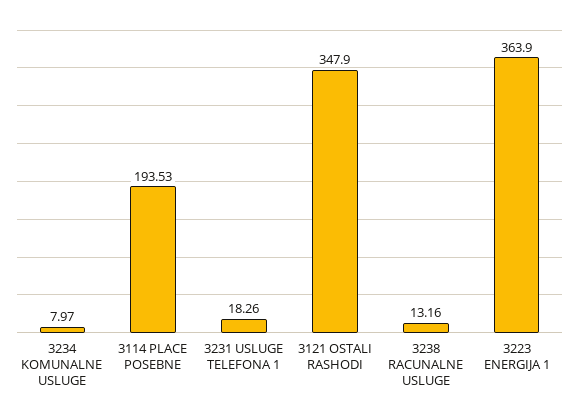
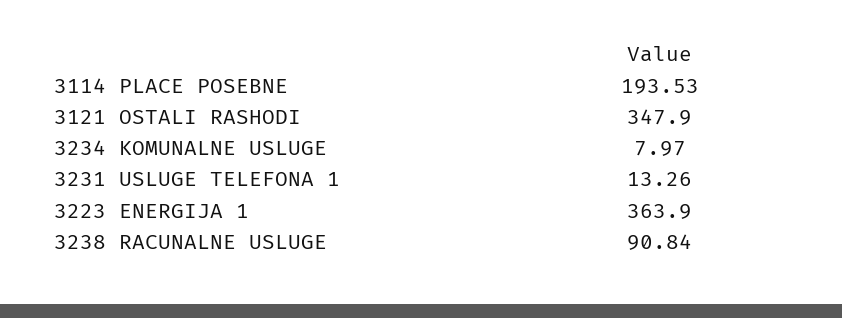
  {
    "3234 KOMUNALNE USLUGE": 7.97,
    "3114 PLACE POSEBNE": 193.53,
-   "3231 USLUGE TELEFONA 1": 18.26,
+   "3231 USLUGE TELEFONA 1": 13.26,
    "3121 OSTALI RASHODI": 347.9,
-   "3238 RACUNALNE USLUGE": 13.16,
+   "3238 RACUNALNE USLUGE": 90.84,
    "3223 ENERGIJA 1": 363.9
  }

